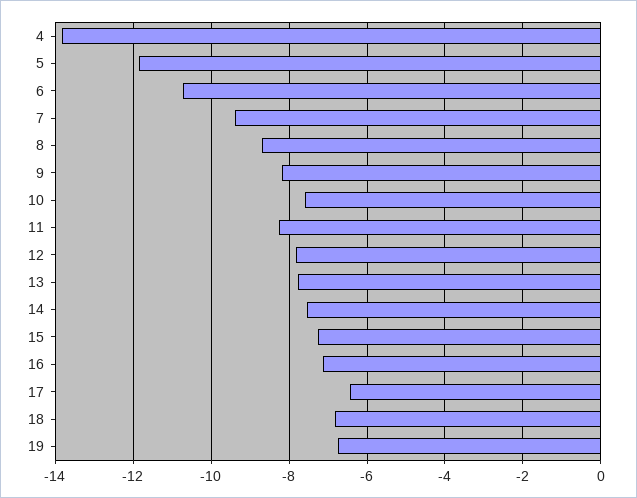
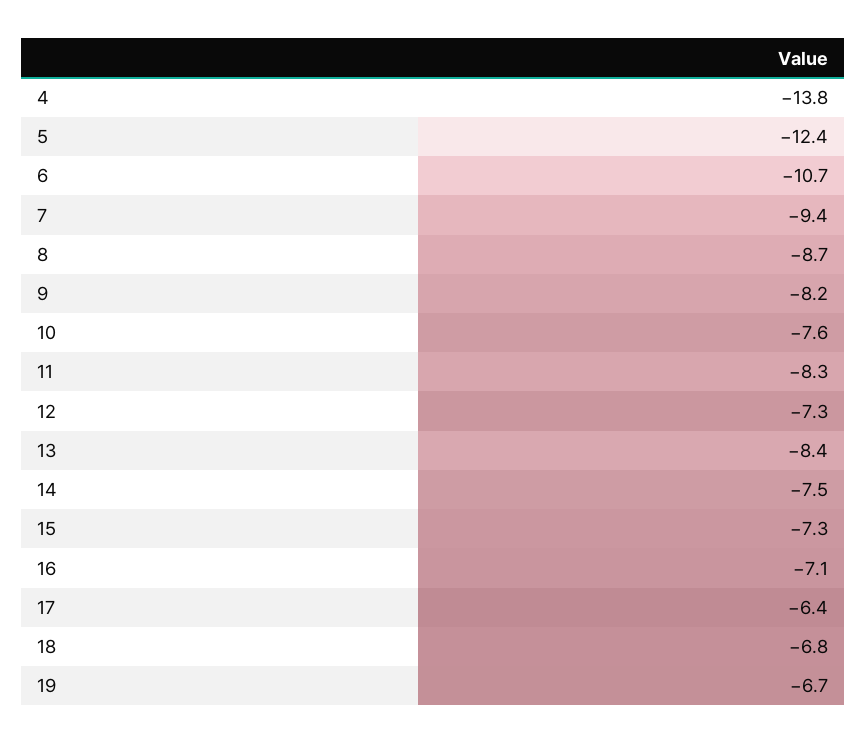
  {
    "4": -13.8,
-   "5": -11.8,
+   "5": -12.4,
    "6": -10.7,
    "7": -9.4,
    "8": -8.7,
    "9": -8.2,
    "10": -7.6,
    "11": -8.3,
-   "12": -7.8,
+   "12": -7.3,
-   "13": -7.8,
+   "13": -8.4,
    "14": -7.5,
    "15": -7.3,
    "16": -7.1,
    "17": -6.4,
    "18": -6.8,
    "19": -6.7
  }

